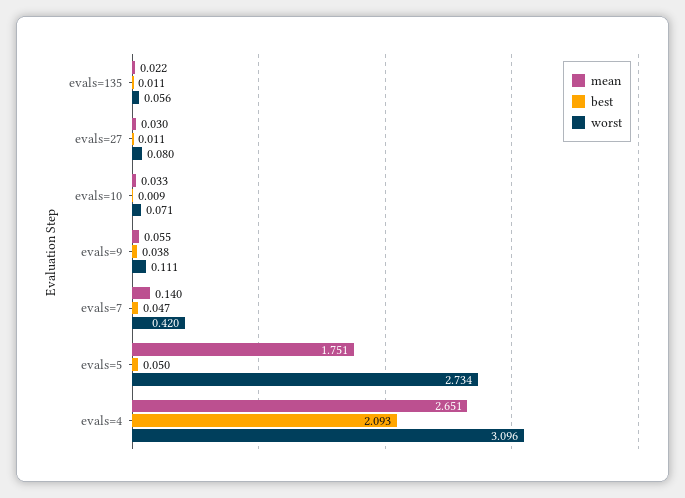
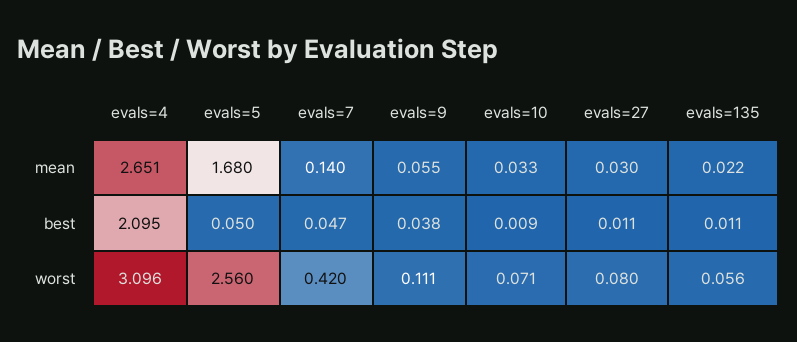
  {
    "mean": {
      "evals=135": 0.022,
      "evals=27": 0.03,
      "evals=10": 0.033,
      "evals=9": 0.055,
      "evals=7": 0.14,
-     "evals=5": 1.751,
+     "evals=5": 1.68,
      "evals=4": 2.651
    },
    "best": {
      "evals=135": 0.011,
      "evals=27": 0.011,
      "evals=10": 0.009,
      "evals=9": 0.038,
      "evals=7": 0.047,
      "evals=5": 0.05,
-     "evals=4": 2.093
+     "evals=4": 2.095
    },
    "worst": {
      "evals=135": 0.056,
      "evals=27": 0.08,
      "evals=10": 0.071,
      "evals=9": 0.111,
      "evals=7": 0.42,
-     "evals=5": 2.734,
+     "evals=5": 2.56,
      "evals=4": 3.096
    }
  }

